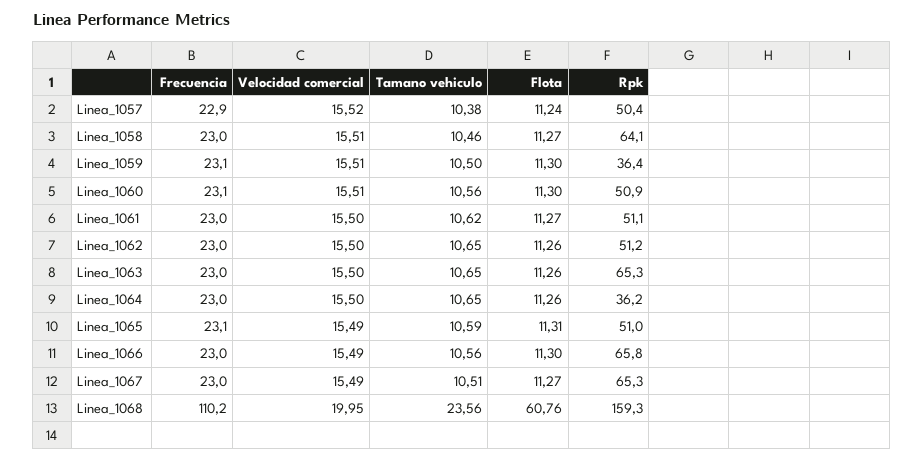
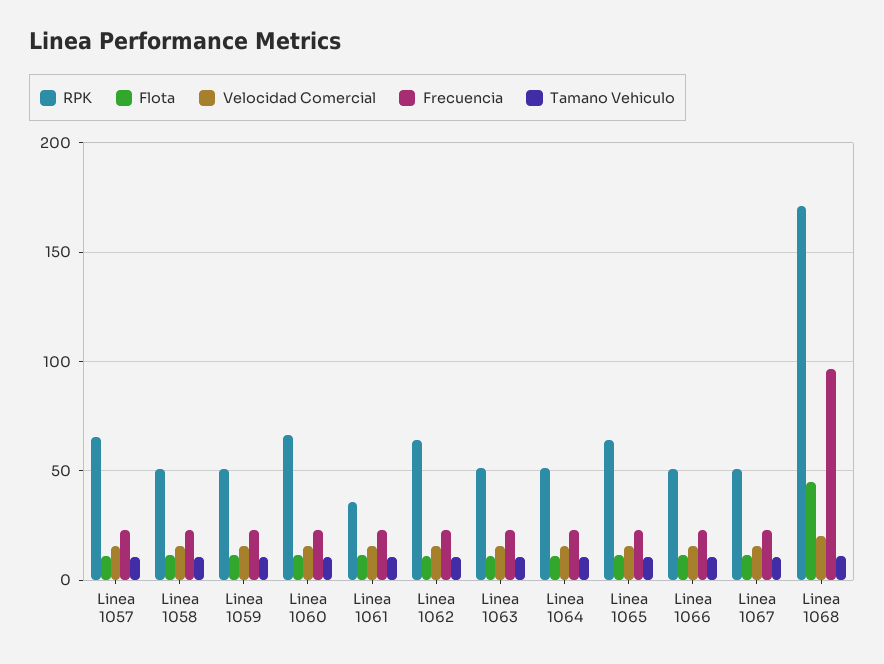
  {
    "Frecuencia": {
      "Linea_1057": 22.9,
      "Linea_1058": 23,
      "Linea_1059": 23.1,
      "Linea_1060": 23.1,
      "Linea_1061": 23,
      "Linea_1062": 23,
      "Linea_1063": 23,
      "Linea_1064": 23,
      "Linea_1065": 23.1,
      "Linea_1066": 23,
      "Linea_1067": 23,
-     "Linea_1068": 110.2
+     "Linea_1068": 95
    },
    "Velocidad comercial": {
      "Linea_1057": 15.52,
      "Linea_1058": 15.51,
      "Linea_1059": 15.51,
      "Linea_1060": 15.51,
      "Linea_1061": 15.5,
      "Linea_1062": 15.5,
      "Linea_1063": 15.5,
      "Linea_1064": 15.5,
      "Linea_1065": 15.49,
      "Linea_1066": 15.49,
      "Linea_1067": 15.49,
      "Linea_1068": 19.95
    },
    "Tamano vehiculo": {
      "Linea_1057": 10.38,
      "Linea_1058": 10.46,
      "Linea_1059": 10.5,
      "Linea_1060": 10.56,
      "Linea_1061": 10.62,
      "Linea_1062": 10.65,
      "Linea_1063": 10.65,
      "Linea_1064": 10.65,
      "Linea_1065": 10.59,
      "Linea_1066": 10.56,
      "Linea_1067": 10.51,
-     "Linea_1068": 23.56
+     "Linea_1068": 10
    },
    "Flota": {
      "Linea_1057": 11.24,
      "Linea_1058": 11.27,
      "Linea_1059": 11.3,
      "Linea_1060": 11.3,
      "Linea_1061": 11.27,
      "Linea_1062": 11.26,
      "Linea_1063": 11.26,
      "Linea_1064": 11.26,
      "Linea_1065": 11.31,
      "Linea_1066": 11.3,
      "Linea_1067": 11.27,
-     "Linea_1068": 60.76
+     "Linea_1068": 45
    },
    "Rpk": {
-     "Linea_1057": 50.4,
+     "Linea_1057": 65,
-     "Linea_1058": 64.1,
+     "Linea_1058": 50,
-     "Linea_1059": 36.4,
+     "Linea_1059": 50,
-     "Linea_1060": 50.9,
+     "Linea_1060": 65,
-     "Linea_1061": 51.1,
+     "Linea_1061": 35,
-     "Linea_1062": 51.2,
+     "Linea_1062": 65,
-     "Linea_1063": 65.3,
+     "Linea_1063": 50,
-     "Linea_1064": 36.2,
+     "Linea_1064": 50,
-     "Linea_1065": 51,
+     "Linea_1065": 65,
-     "Linea_1066": 65.8,
+     "Linea_1066": 50,
-     "Linea_1067": 65.3,
+     "Linea_1067": 50,
-     "Linea_1068": 159.3
+     "Linea_1068": 170
    }
  }

